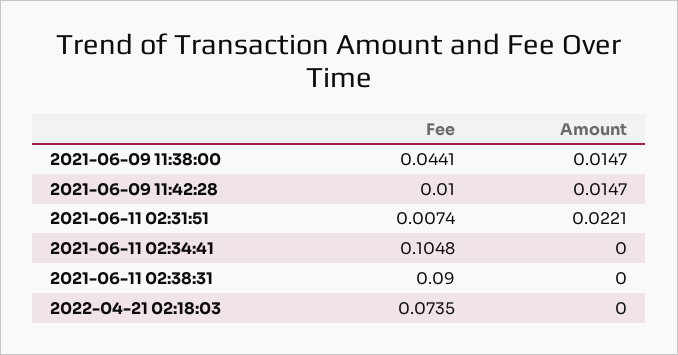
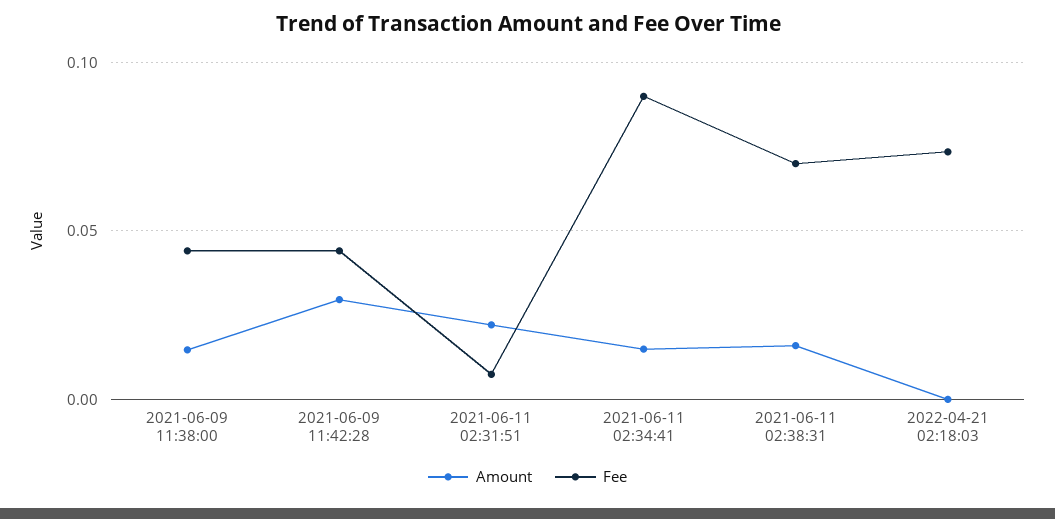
  {
    "Fee": {
      "2021-06-09 11:38:00": 0.0441,
-     "2021-06-09 11:42:28": 0.01,
+     "2021-06-09 11:42:28": 0.045,
      "2021-06-11 02:31:51": 0.0074,
-     "2021-06-11 02:34:41": 0.1048,
+     "2021-06-11 02:34:41": 0.09,
-     "2021-06-11 02:38:31": 0.09,
+     "2021-06-11 02:38:31": 0.07,
      "2022-04-21 02:18:03": 0.0735
    },
    "Amount": {
      "2021-06-09 11:38:00": 0.0147,
-     "2021-06-09 11:42:28": 0.0147,
+     "2021-06-09 11:42:28": 0.03,
      "2021-06-11 02:31:51": 0.0221,
-     "2021-06-11 02:34:41": 0,
+     "2021-06-11 02:34:41": 0.015,
-     "2021-06-11 02:38:31": 0,
+     "2021-06-11 02:38:31": 0.015,
      "2022-04-21 02:18:03": 0
    }
  }

